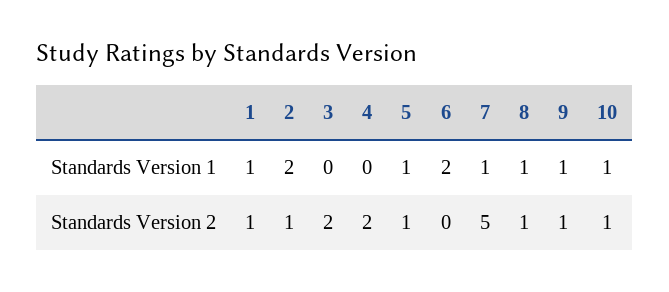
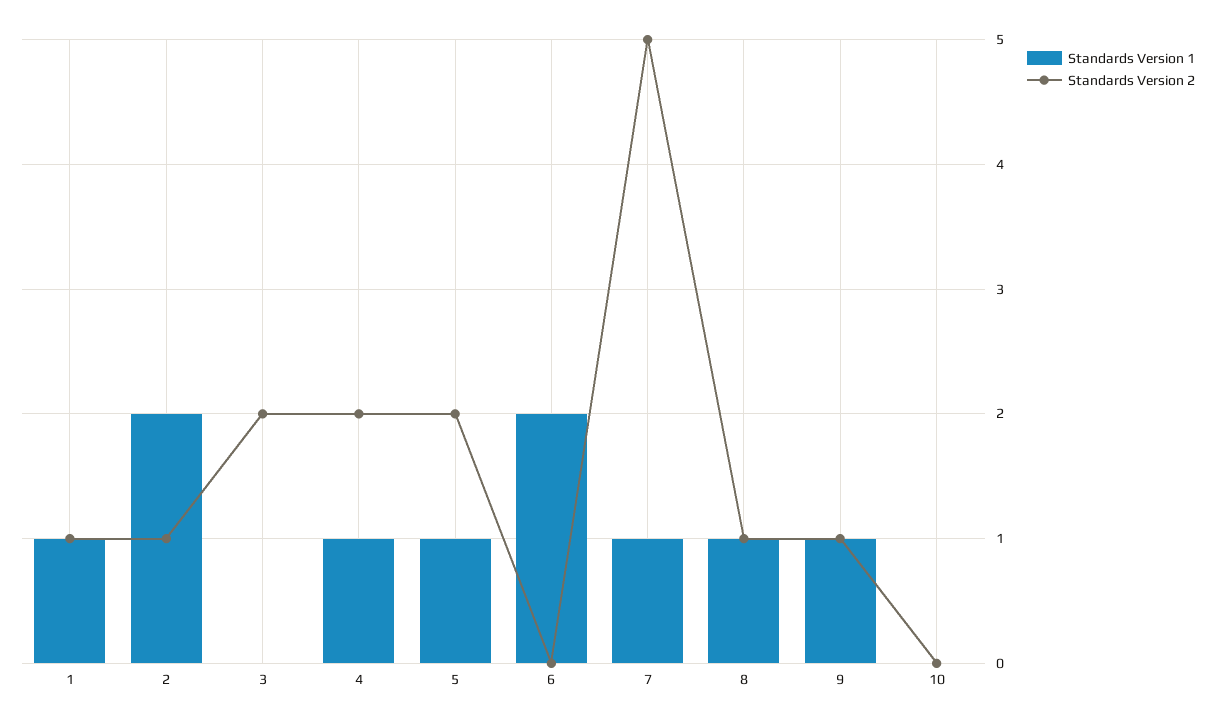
  {
    "Standards Version 1": {
      "1": 1,
      "2": 2,
      "3": 0,
-     "4": 0,
+     "4": 1,
      "5": 1,
      "6": 2,
      "7": 1,
      "8": 1,
      "9": 1,
-     "10": 1
+     "10": 0
    },
    "Standards Version 2": {
      "1": 1,
      "2": 1,
      "3": 2,
      "4": 2,
-     "5": 1,
+     "5": 2,
      "6": 0,
      "7": 5,
      "8": 1,
      "9": 1,
-     "10": 1
+     "10": 0
    }
  }

